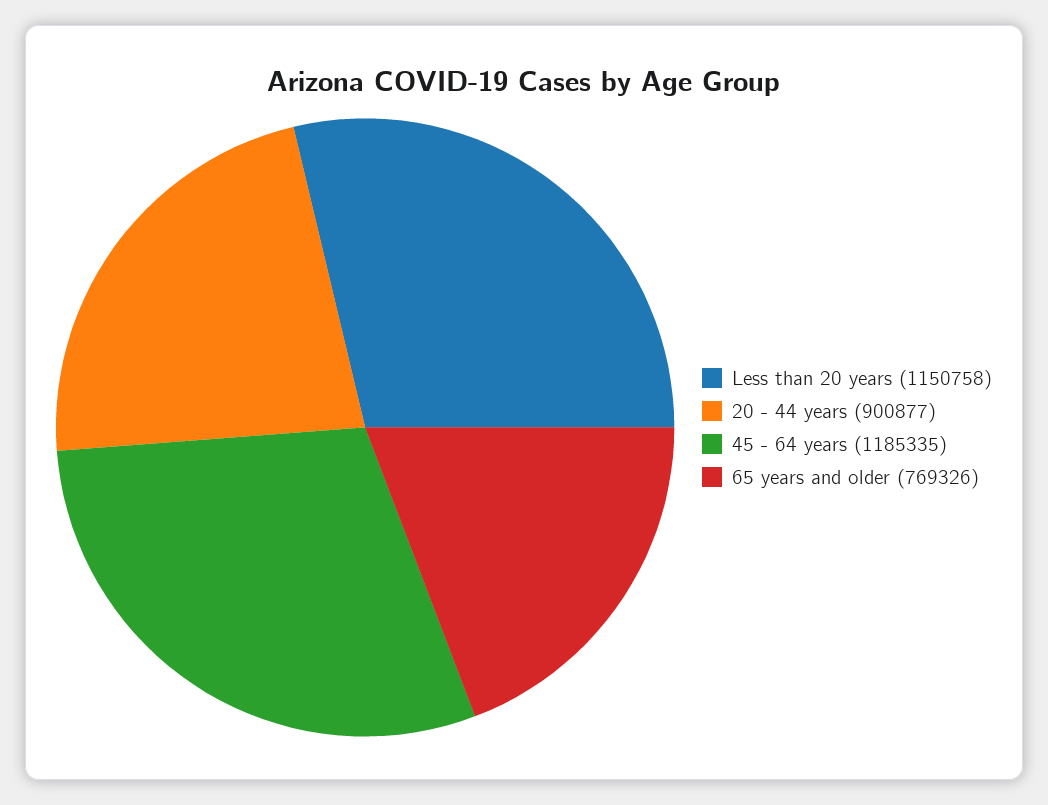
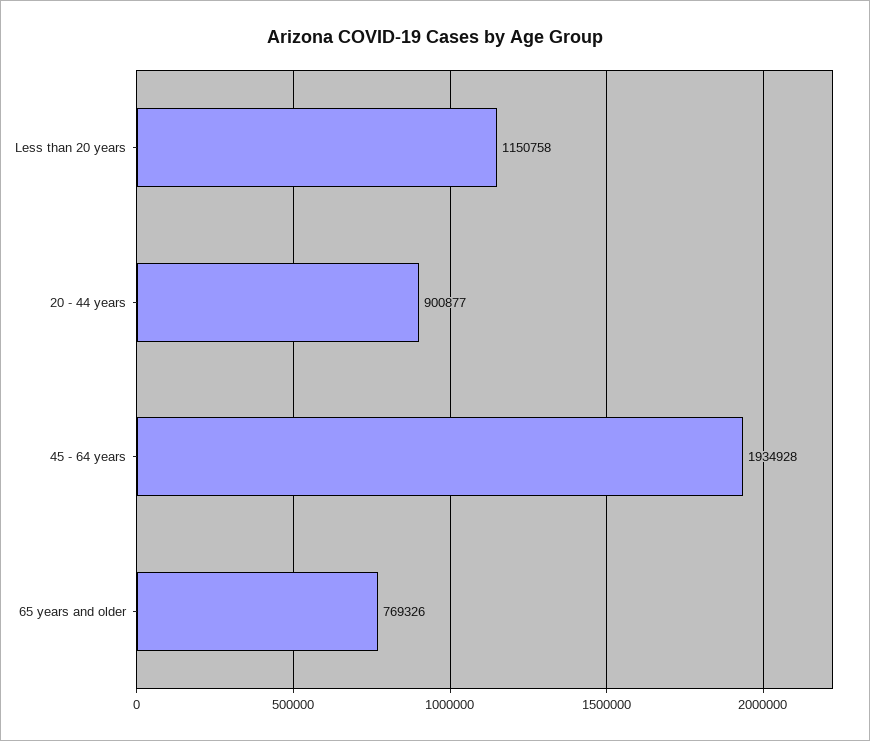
  {
    "Less than 20 years": 1150758,
    "20 - 44 years": 900877,
-   "45 - 64 years": 1185335,
+   "45 - 64 years": 1934928,
    "65 years and older": 769326
  }

